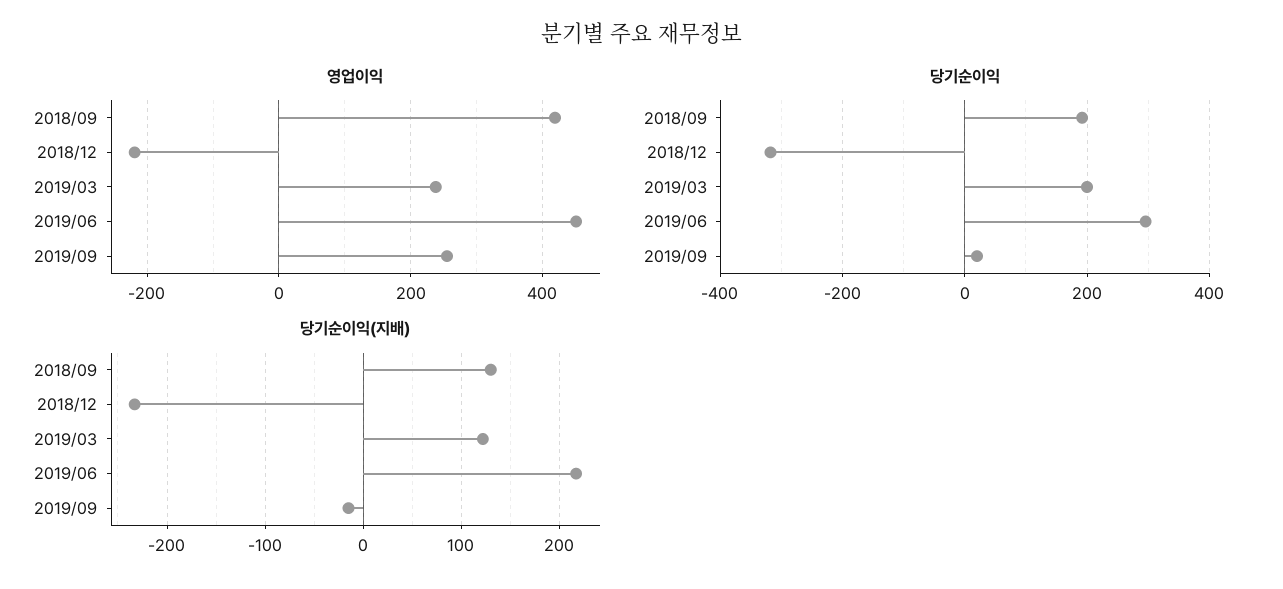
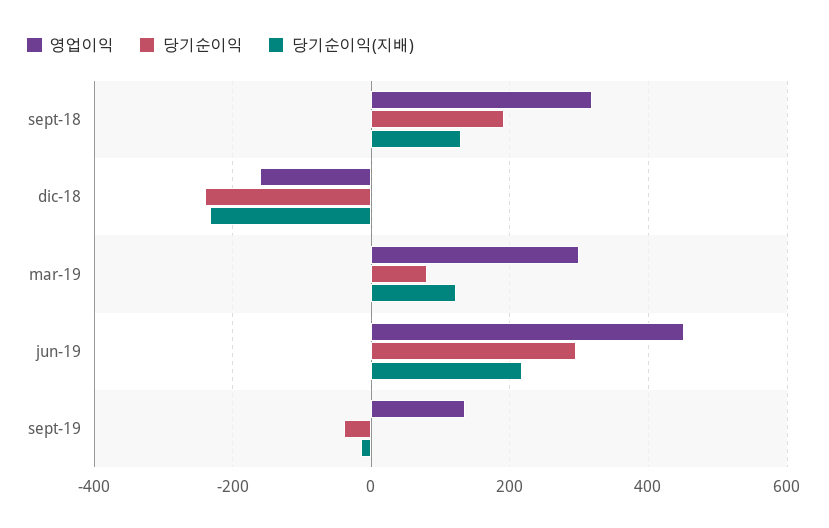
  {
    "영업이익": {
-     "2018/09": 420,
+     "2018/09": 320,
-     "2018/12": -220,
+     "2018/12": -160,
-     "2019/03": 240,
+     "2019/03": 300,
      "2019/06": 460,
-     "2019/09": 260
+     "2019/09": 140
    },
    "당기순이익": {
      "2018/09": 200,
-     "2018/12": -320,
+     "2018/12": -240,
-     "2019/03": 200,
+     "2019/03": 80,
      "2019/06": 300,
-     "2019/09": 20
+     "2019/09": -40
    },
    "당기순이익(지배)": {
      "2018/09": 130,
      "2018/12": -230,
      "2019/03": 120,
      "2019/06": 220,
      "2019/09": -20
    }
  }

